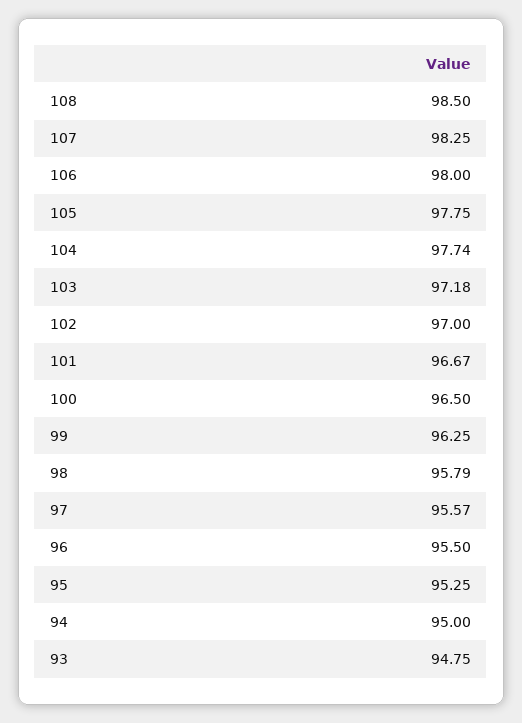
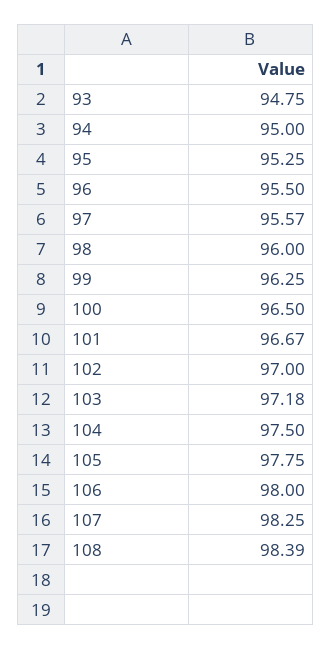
  {
-   "108": 98.5,
+   "108": 98.39,
    "107": 98.25,
    "106": 98,
    "105": 97.75,
-   "104": 97.74,
+   "104": 97.5,
    "103": 97.18,
    "102": 97,
    "101": 96.67,
    "100": 96.5,
    "99": 96.25,
-   "98": 95.79,
+   "98": 96,
    "97": 95.57,
    "96": 95.5,
    "95": 95.25,
    "94": 95,
    "93": 94.75
  }

